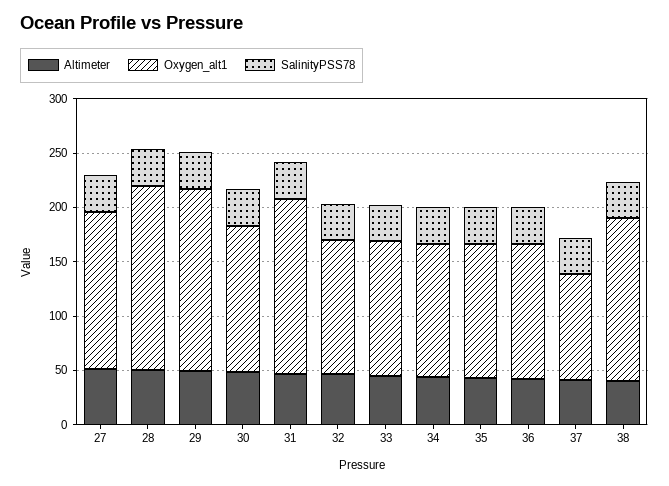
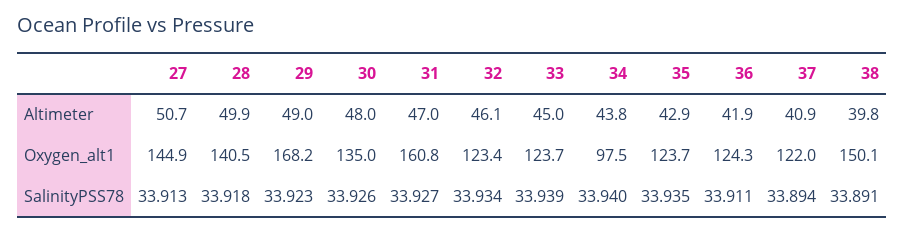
  {
    "Altimeter": {
      "27": 50.7,
      "28": 49.9,
      "29": 49,
      "30": 48,
      "31": 47,
      "32": 46.1,
      "33": 45,
      "34": 43.8,
      "35": 42.9,
      "36": 41.9,
      "37": 40.9,
      "38": 39.8
    },
    "Oxygen_alt1": {
      "27": 144.9,
-     "28": 170,
+     "28": 140.5,
      "29": 168.2,
      "30": 135,
      "31": 160.8,
      "32": 123.4,
      "33": 123.7,
-     "34": 120,
+     "34": 97.5,
      "35": 123.7,
      "36": 124.3,
-     "37": 100,
+     "37": 122,
      "38": 150.1
    },
    "SalinityPSS78": {
      "27": 33.913,
      "28": 33.918,
      "29": 33.923,
      "30": 33.926,
      "31": 33.927,
      "32": 33.934,
      "33": 33.939,
      "34": 33.94,
      "35": 33.935,
      "36": 33.911,
      "37": 33.894,
      "38": 33.891
    }
  }

